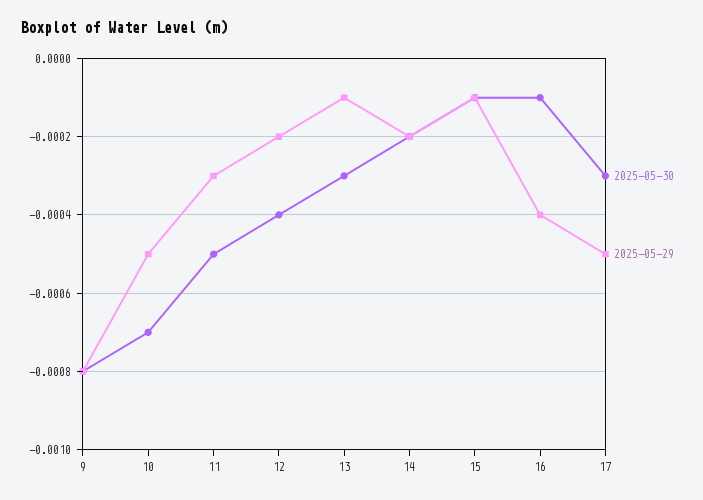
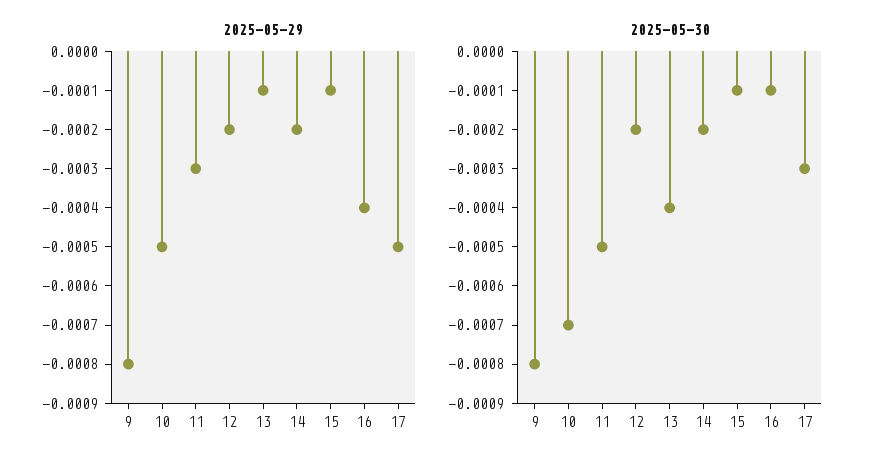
  {
    "2025-05-30": {
      "9": -0.0008,
      "10": -0.0007,
      "11": -0.0005,
-     "12": -0.0004,
+     "12": -0.0002,
-     "13": -0.0003,
+     "13": -0.0004,
      "14": -0.0002,
      "15": -0.0001,
      "16": -0.0001,
      "17": -0.0003
    },
    "2025-05-29": {
      "9": -0.0008,
      "10": -0.0005,
      "11": -0.0003,
      "12": -0.0002,
      "13": -0.0001,
      "14": -0.0002,
      "15": -0.0001,
      "16": -0.0004,
      "17": -0.0005
    }
  }

